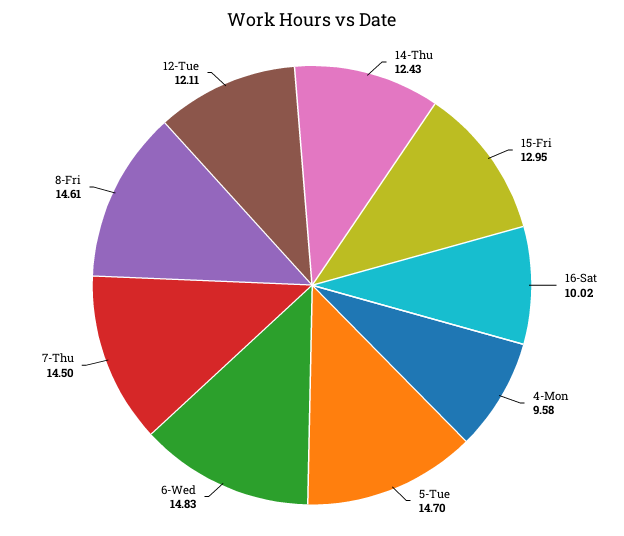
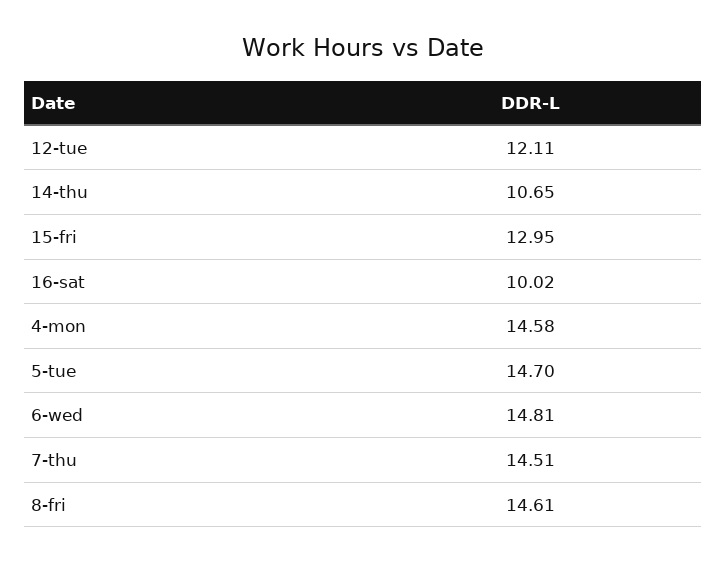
  {
-   "14-Thu": 12.43,
+   "14-Thu": 10.65,
    "15-Fri": 12.95,
    "16-Sat": 10.02,
-   "4-Mon": 9.58,
+   "4-Mon": 14.58,
    "5-Tue": 14.7,
-   "6-Wed": 14.83,
+   "6-Wed": 14.81,
-   "7-Thu": 14.5,
+   "7-Thu": 14.51,
    "8-Fri": 14.61,
    "12-Tue": 12.11
  }

